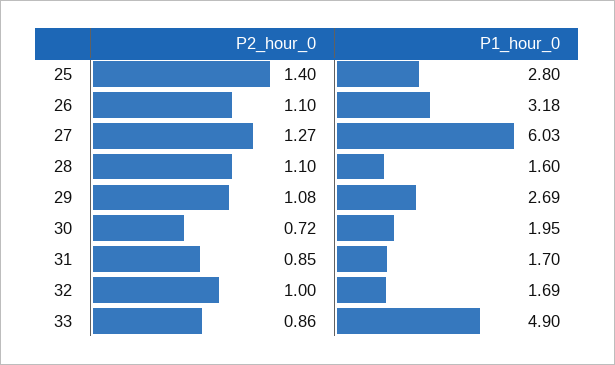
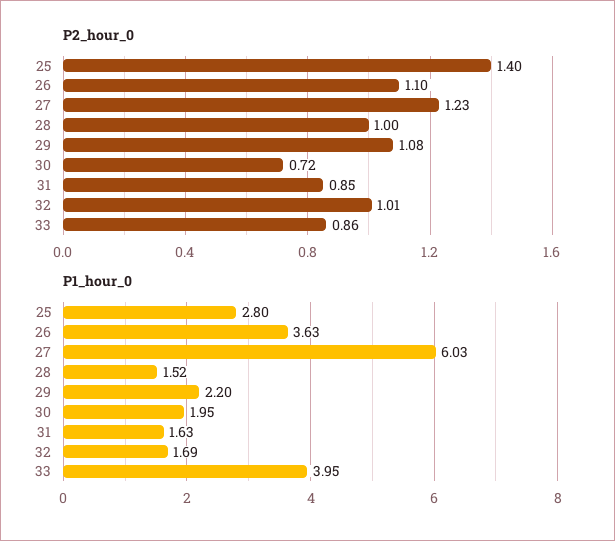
  {
    "P2_hour_0": {
      "25": 1.4,
      "26": 1.1,
-     "27": 1.27,
+     "27": 1.23,
-     "28": 1.1,
+     "28": 1,
      "29": 1.08,
      "30": 0.72,
      "31": 0.85,
-     "32": 1,
+     "32": 1.01,
      "33": 0.86
    },
    "P1_hour_0": {
      "25": 2.8,
-     "26": 3.18,
+     "26": 3.63,
      "27": 6.03,
-     "28": 1.6,
+     "28": 1.52,
-     "29": 2.69,
+     "29": 2.2,
      "30": 1.95,
-     "31": 1.7,
+     "31": 1.63,
      "32": 1.69,
-     "33": 4.9
+     "33": 3.95
    }
  }

